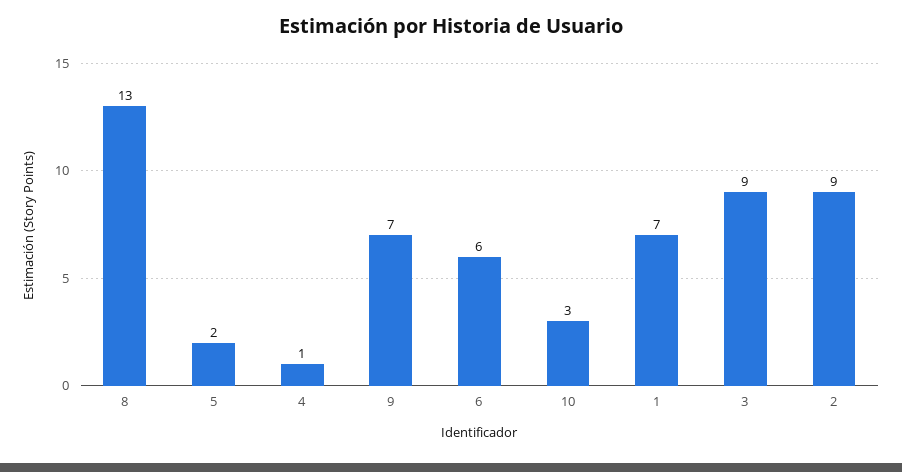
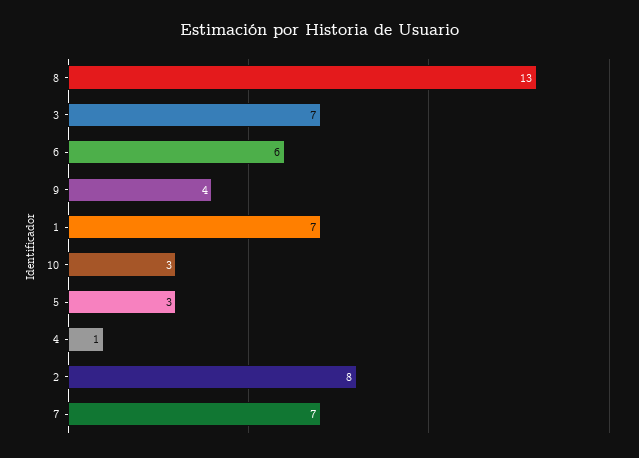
  {
    "8": 13,
-   "5": 2,
+   "5": 3,
    "4": 1,
-   "9": 7,
+   "9": 4,
    "6": 6,
    "10": 3,
    "1": 7,
-   "3": 9,
+   "3": 7,
-   "2": 9
+   "2": 8,
+   "7": 7
  }

